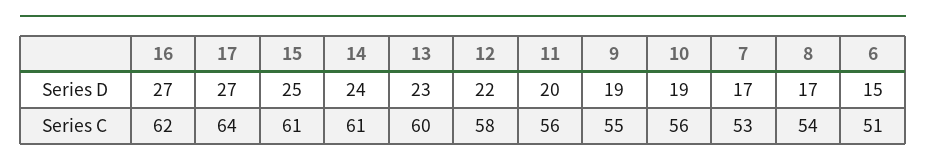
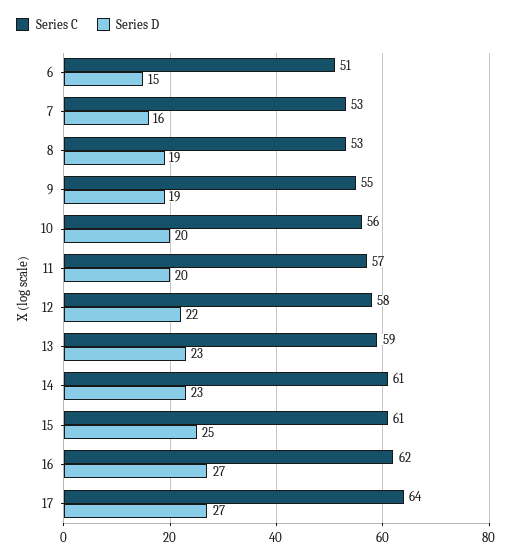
  {
    "Series D": {
      "16": 27,
      "17": 27,
      "15": 25,
-     "14": 24,
+     "14": 23,
      "13": 23,
      "12": 22,
      "11": 20,
      "9": 19,
-     "10": 19,
+     "10": 20,
-     "7": 17,
+     "7": 16,
-     "8": 17,
+     "8": 19,
      "6": 15
    },
    "Series C": {
      "16": 62,
      "17": 64,
      "15": 61,
      "14": 61,
-     "13": 60,
+     "13": 59,
      "12": 58,
-     "11": 56,
+     "11": 57,
      "9": 55,
      "10": 56,
      "7": 53,
-     "8": 54,
+     "8": 53,
      "6": 51
    }
  }

